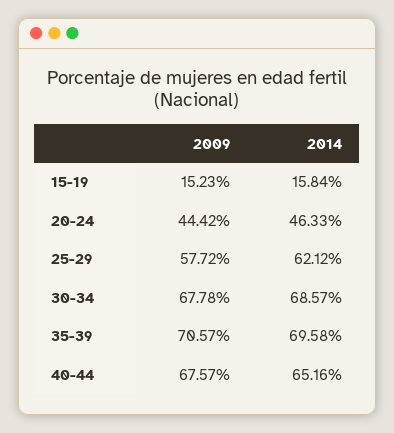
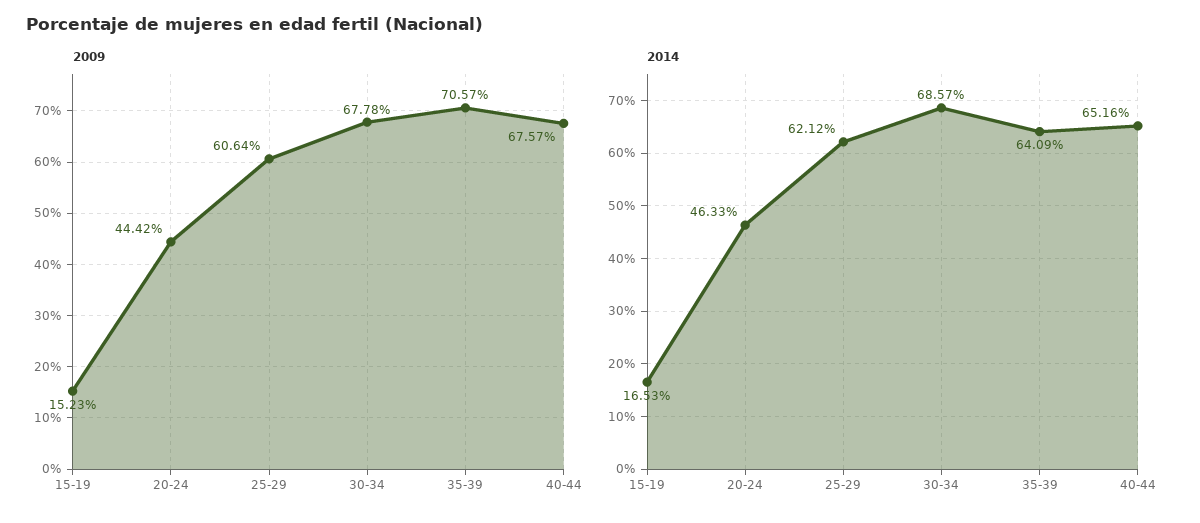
  {
    "2009": {
      "15-19": 15.23,
      "20-24": 44.42,
-     "25-29": 57.72,
+     "25-29": 60.64,
      "30-34": 67.78,
      "35-39": 70.57,
      "40-44": 67.57
    },
    "2014": {
-     "15-19": 15.84,
+     "15-19": 16.53,
      "20-24": 46.33,
      "25-29": 62.12,
      "30-34": 68.57,
-     "35-39": 69.58,
+     "35-39": 64.09,
      "40-44": 65.16
    }
  }

